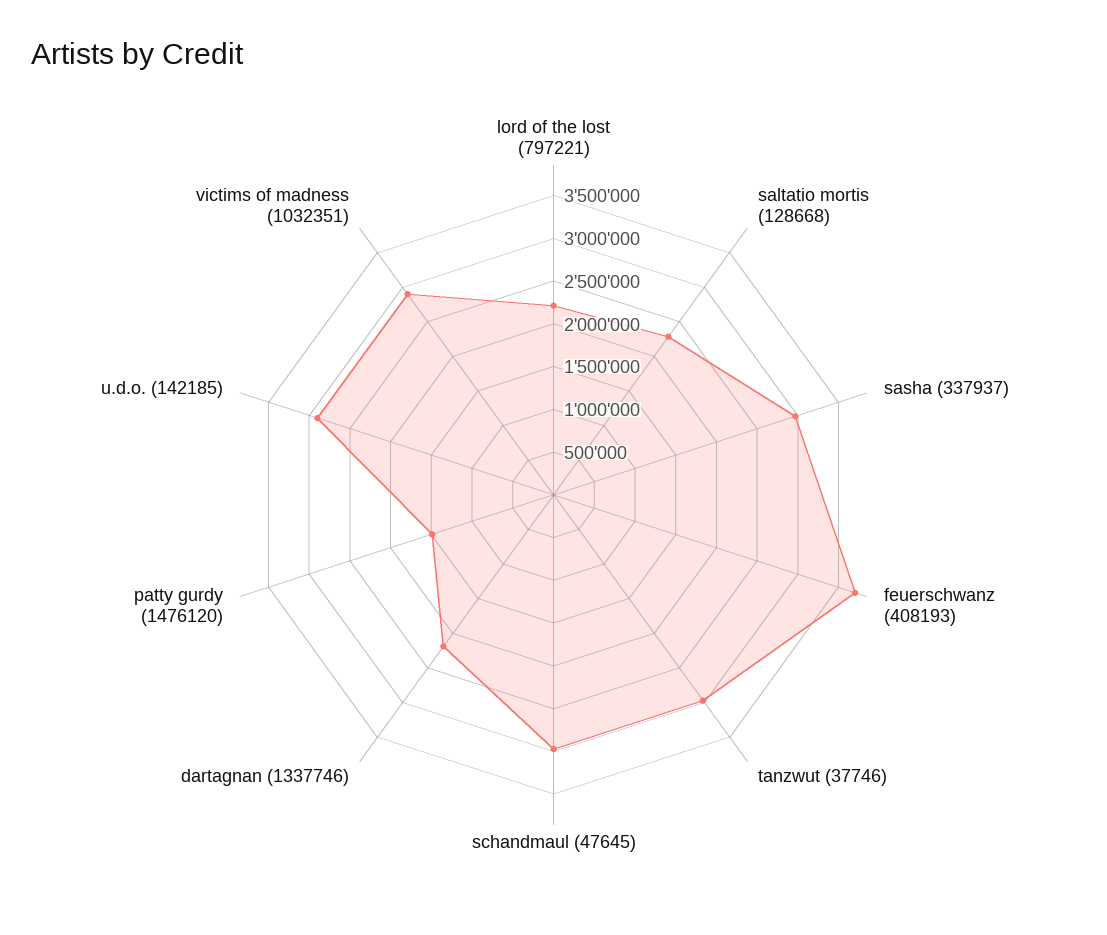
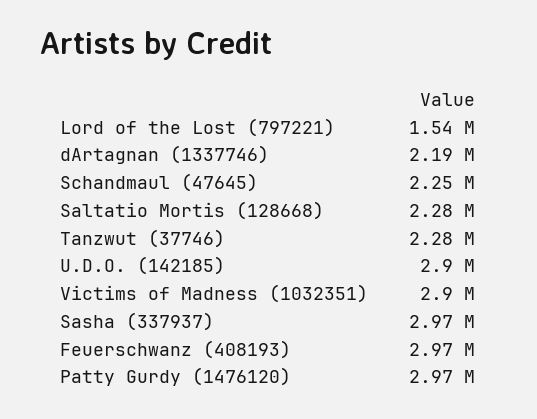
  {
-   "lord of the lost (797221)": 2200000,
+   "lord of the lost (797221)": 1540000,
    "saltatio mortis (128668)": 2280000,
    "sasha (337937)": 2970000,
-   "feuerschwanz (408193)": 3700000,
+   "feuerschwanz (408193)": 2970000,
-   "tanzwut (37746)": 3000000,
+   "tanzwut (37746)": 2280000,
-   "schandmaul (47645)": 3000000,
+   "schandmaul (47645)": 2250000,
    "dartagnan (1337746)": 2190000,
-   "patty gurdy (1476120)": 1500000,
+   "patty gurdy (1476120)": 2970000,
    "u.d.o. (142185)": 2900000,
    "victims of madness (1032351)": 2900000
  }

